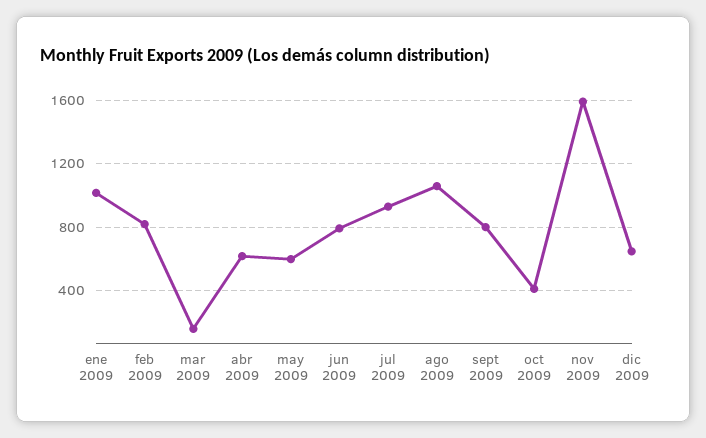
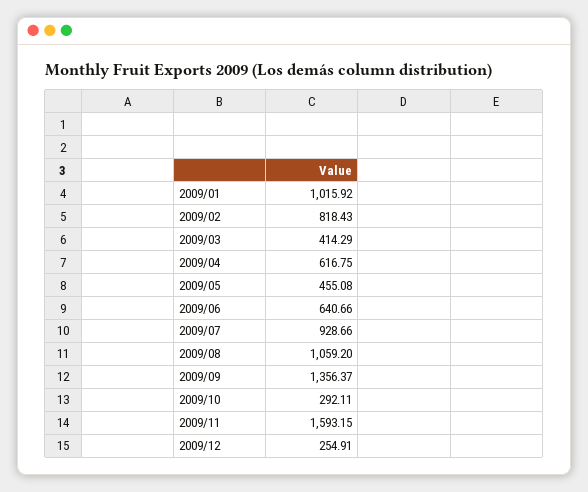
  {
    "ene 2009": 1015.92,
    "feb 2009": 818.43,
-   "mar 2009": 150,
+   "mar 2009": 414.29,
    "abr 2009": 616.75,
-   "may 2009": 600,
+   "may 2009": 455.08,
-   "jun 2009": 800,
+   "jun 2009": 640.66,
    "jul 2009": 928.66,
    "ago 2009": 1059.2,
-   "sept 2009": 800,
+   "sept 2009": 1356.37,
-   "oct 2009": 400,
+   "oct 2009": 292.11,
    "nov 2009": 1593.15,
-   "dic 2009": 650
+   "dic 2009": 254.91
  }

